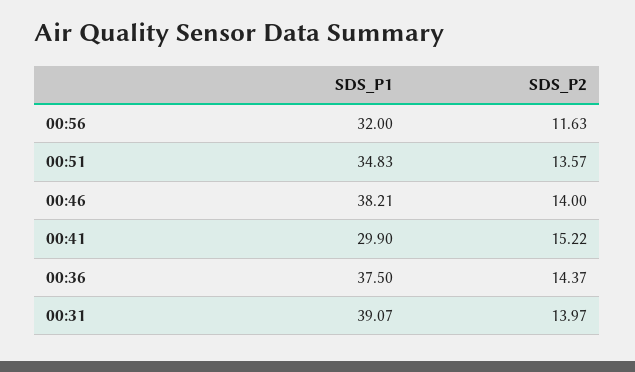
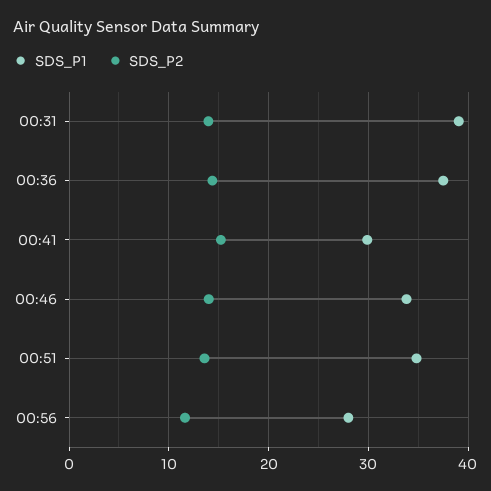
  {
    "SDS_P1": {
-     "00:56": 32,
+     "00:56": 28,
      "00:51": 34.83,
-     "00:46": 38.21,
+     "00:46": 34,
      "00:41": 29.9,
      "00:36": 37.5,
      "00:31": 39.07
    },
    "SDS_P2": {
      "00:56": 11.63,
      "00:51": 13.57,
      "00:46": 14,
      "00:41": 15.22,
      "00:36": 14.37,
      "00:31": 13.97
    }
  }

